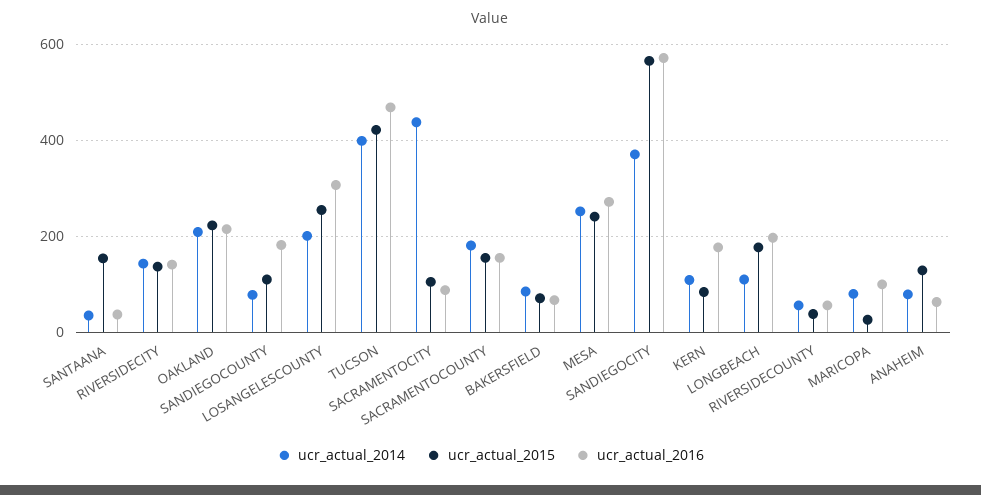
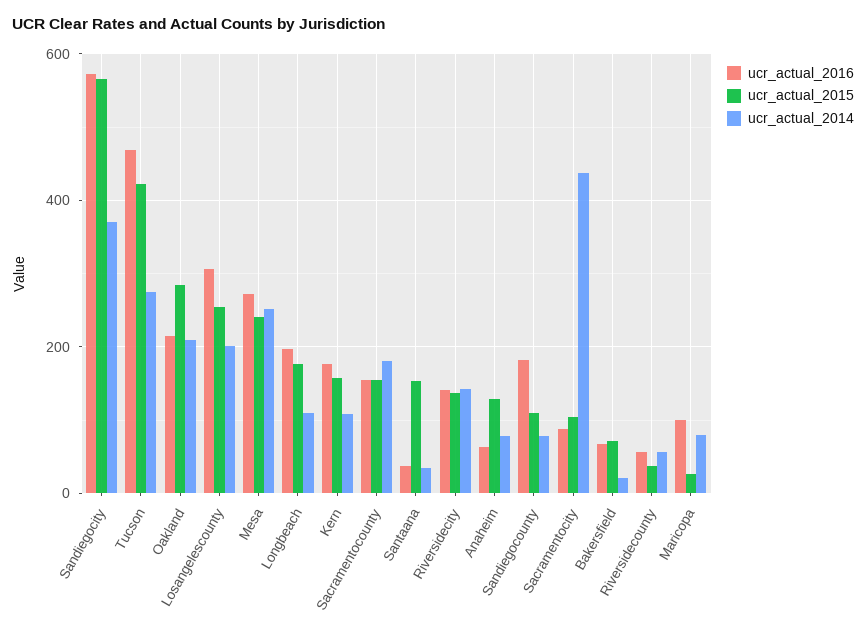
  {
    "ucr_actual_2014": {
      "SANTAANA": 40,
      "RIVERSIDECITY": 140,
      "OAKLAND": 200,
      "SANDIEGOCOUNTY": 80,
      "LOSANGELESCOUNTY": 200,
-     "TUCSON": 400,
+     "TUCSON": 280,
      "SACRAMENTOCITY": 440,
      "SACRAMENTOCOUNTY": 180,
-     "BAKERSFIELD": 80,
+     "BAKERSFIELD": 20,
      "MESA": 260,
      "SANDIEGOCITY": 380,
      "KERN": 100,
      "LONGBEACH": 120,
      "RIVERSIDECOUNTY": 60,
      "MARICOPA": 80,
      "ANAHEIM": 80
    },
    "ucr_actual_2015": {
      "SANTAANA": 160,
      "RIVERSIDECITY": 140,
-     "OAKLAND": 220,
+     "OAKLAND": 280,
      "SANDIEGOCOUNTY": 120,
      "LOSANGELESCOUNTY": 260,
      "TUCSON": 420,
      "SACRAMENTOCITY": 100,
      "SACRAMENTOCOUNTY": 160,
      "BAKERSFIELD": 80,
      "MESA": 240,
      "SANDIEGOCITY": 560,
-     "KERN": 80,
+     "KERN": 160,
      "LONGBEACH": 180,
      "RIVERSIDECOUNTY": 40,
      "MARICOPA": 20,
      "ANAHEIM": 120
    },
    "ucr_actual_2016": {
      "SANTAANA": 40,
      "RIVERSIDECITY": 140,
      "OAKLAND": 220,
      "SANDIEGOCOUNTY": 180,
      "LOSANGELESCOUNTY": 300,
      "TUCSON": 460,
      "SACRAMENTOCITY": 80,
      "SACRAMENTOCOUNTY": 160,
      "BAKERSFIELD": 60,
      "MESA": 280,
      "SANDIEGOCITY": 580,
      "KERN": 180,
      "LONGBEACH": 200,
      "RIVERSIDECOUNTY": 60,
      "MARICOPA": 100,
      "ANAHEIM": 60
    }
  }

